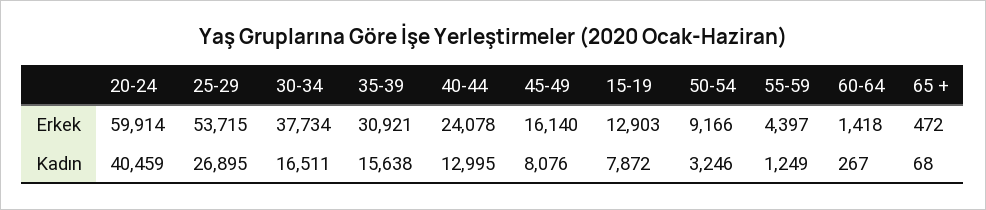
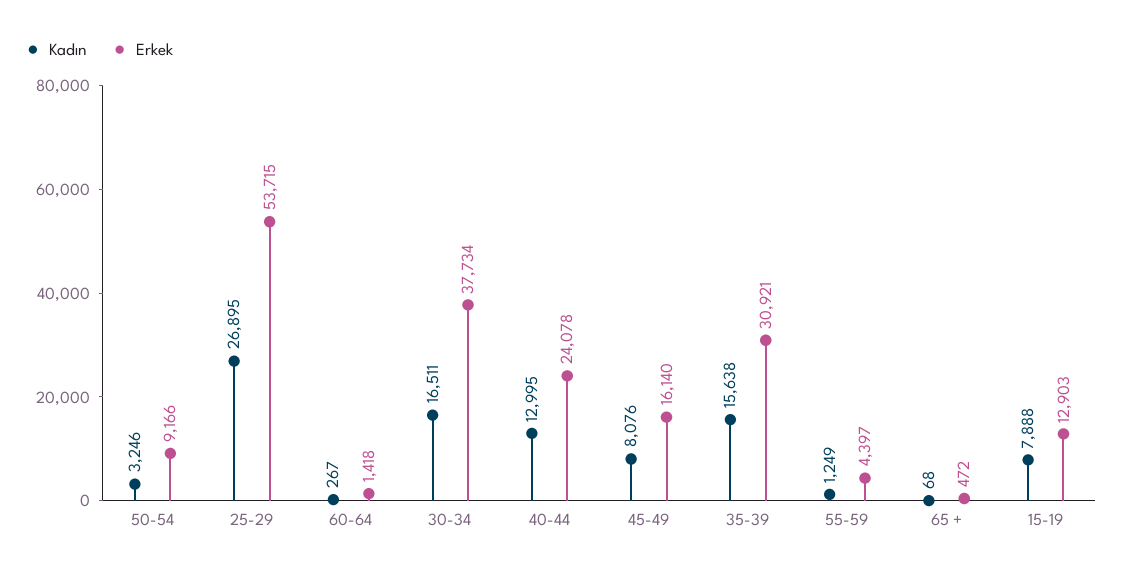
  {
    "Erkek": {
-     "20-24": 59914,
      "25-29": 53715,
      "30-34": 37734,
      "35-39": 30921,
      "40-44": 24078,
      "45-49": 16140,
      "15-19": 12903,
      "50-54": 9166,
      "55-59": 4397,
      "60-64": 1418,
      "65 +": 472
    },
    "Kadın": {
-     "20-24": 40459,
      "25-29": 26895,
      "30-34": 16511,
      "35-39": 15638,
      "40-44": 12995,
      "45-49": 8076,
-     "15-19": 7872,
+     "15-19": 7888,
      "50-54": 3246,
      "55-59": 1249,
      "60-64": 267,
      "65 +": 68
    }
  }

